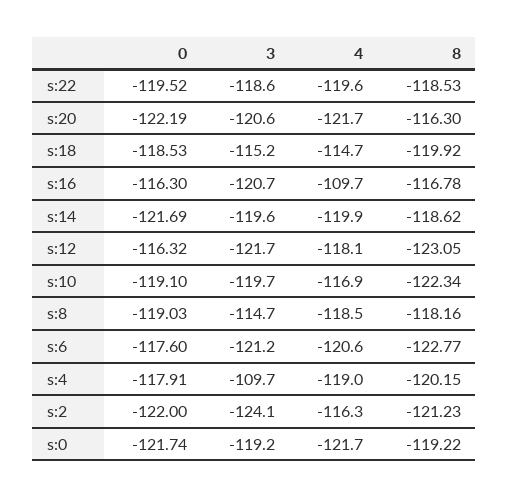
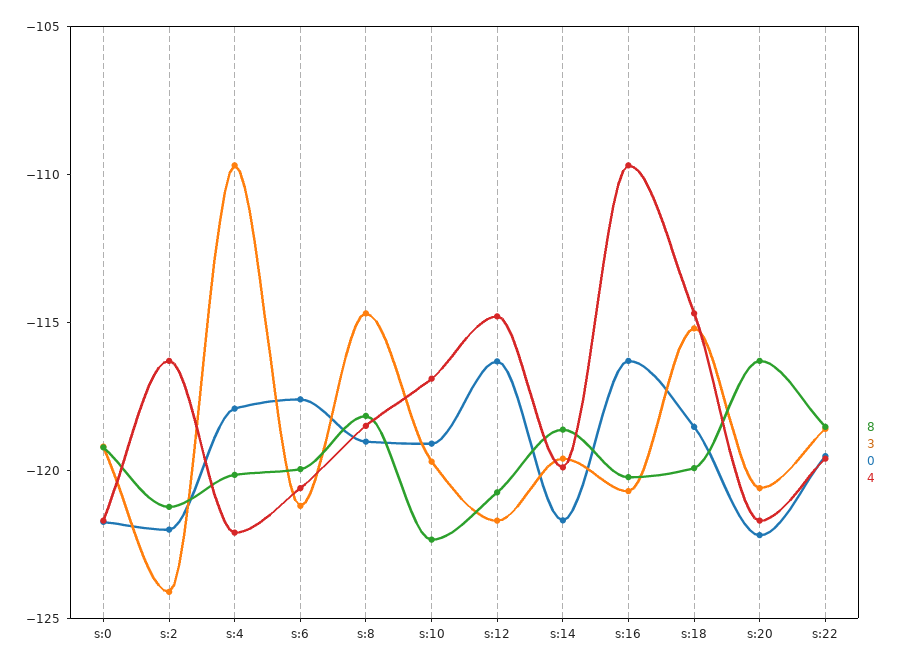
  {
    "0": {
      "s:22": -119.52,
      "s:20": -122.19,
      "s:18": -118.53,
      "s:16": -116.3,
      "s:14": -121.69,
      "s:12": -116.32,
      "s:10": -119.1,
      "s:8": -119.03,
      "s:6": -117.6,
      "s:4": -117.91,
      "s:2": -122,
      "s:0": -121.74
    },
    "3": {
      "s:22": -118.6,
      "s:20": -120.6,
      "s:18": -115.2,
      "s:16": -120.7,
      "s:14": -119.6,
      "s:12": -121.7,
      "s:10": -119.7,
      "s:8": -114.7,
      "s:6": -121.2,
      "s:4": -109.7,
      "s:2": -124.1,
      "s:0": -119.2
    },
    "4": {
      "s:22": -119.6,
      "s:20": -121.7,
      "s:18": -114.7,
      "s:16": -109.7,
      "s:14": -119.9,
-     "s:12": -118.1,
+     "s:12": -115,
      "s:10": -116.9,
      "s:8": -118.5,
      "s:6": -120.6,
-     "s:4": -119,
+     "s:4": -122,
      "s:2": -116.3,
      "s:0": -121.7
    },
    "8": {
      "s:22": -118.53,
      "s:20": -116.3,
      "s:18": -119.92,
-     "s:16": -116.78,
+     "s:16": -120,
      "s:14": -118.62,
-     "s:12": -123.05,
+     "s:12": -121,
      "s:10": -122.34,
      "s:8": -118.16,
-     "s:6": -122.77,
+     "s:6": -120,
      "s:4": -120.15,
      "s:2": -121.23,
      "s:0": -119.22
    }
  }

